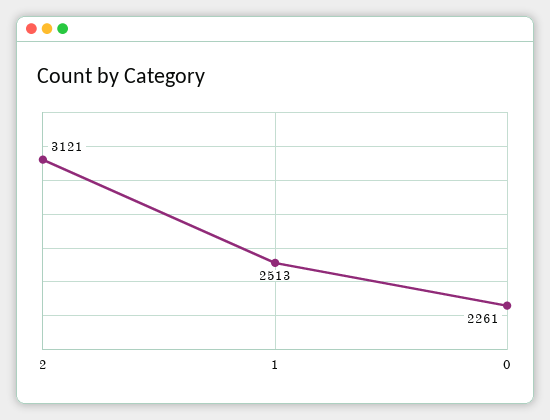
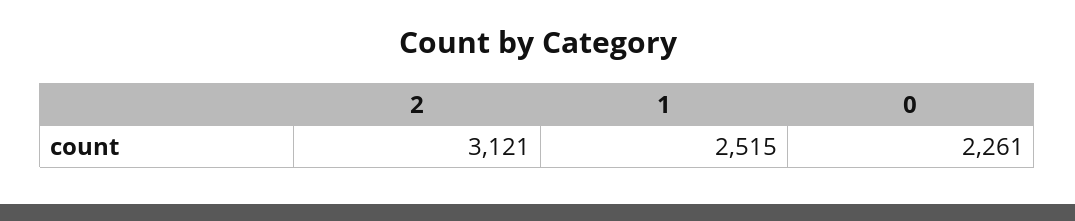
  {
    "2": 3121,
-   "1": 2513,
+   "1": 2515,
    "0": 2261
  }

